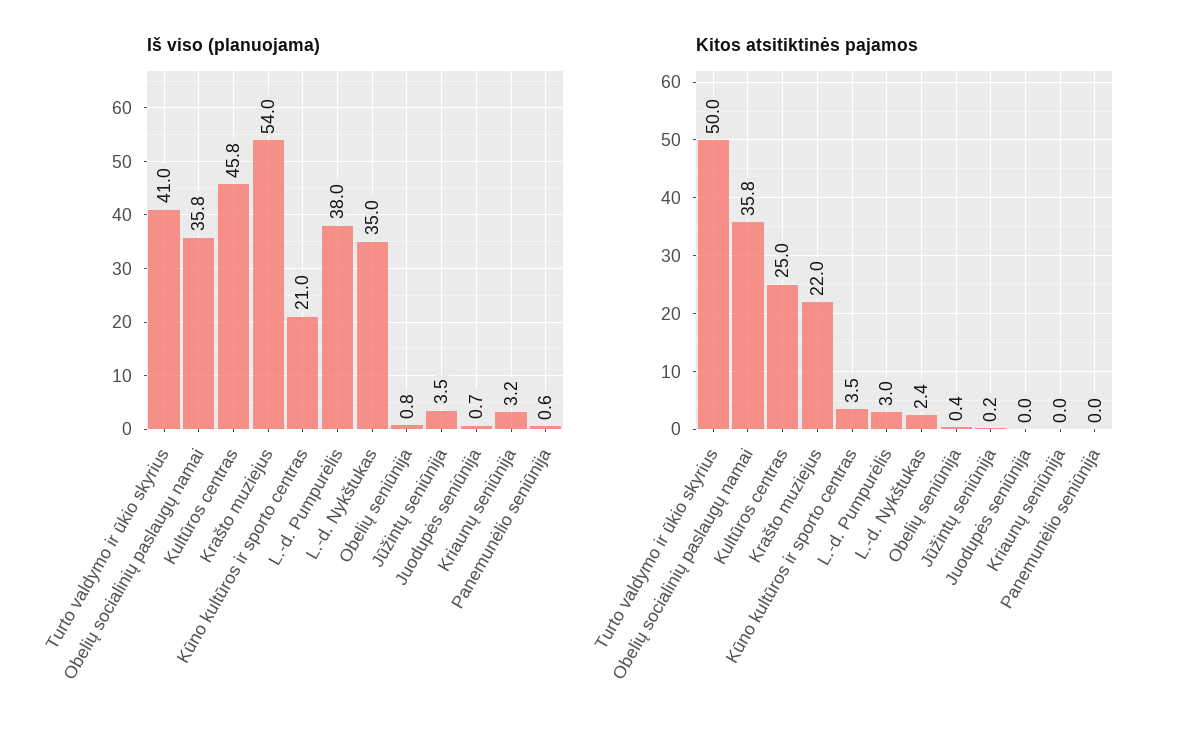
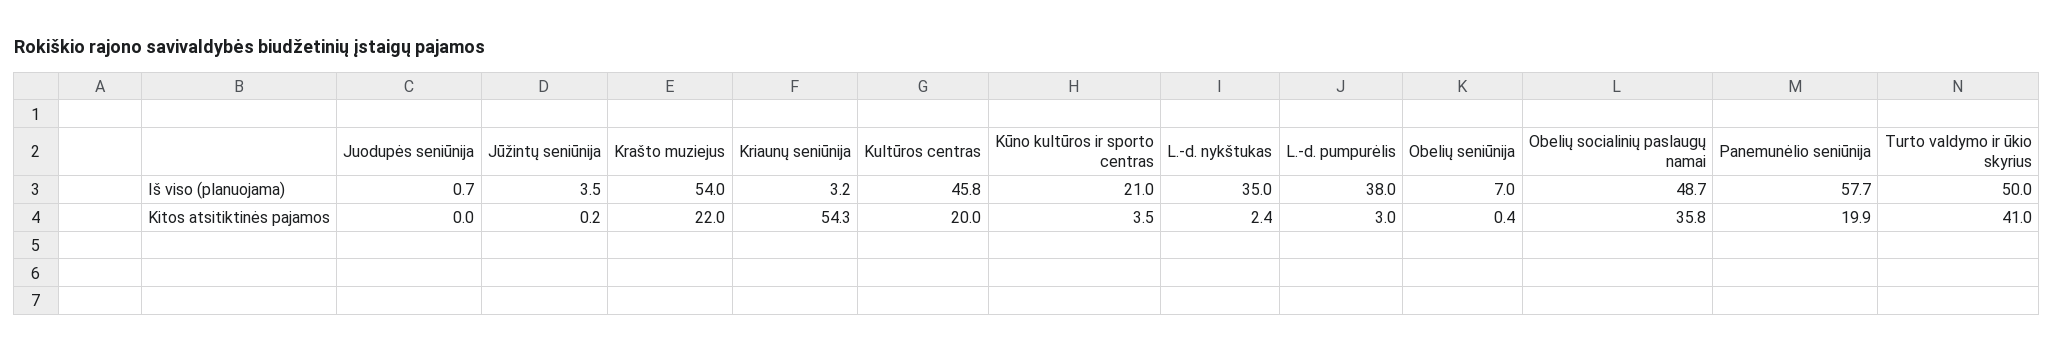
  {
    "Iš viso (planuojama)": {
-     "Turto valdymo ir ūkio skyrius": 41,
+     "Turto valdymo ir ūkio skyrius": 50,
-     "Obelių socialinių paslaugų namai": 35.8,
+     "Obelių socialinių paslaugų namai": 48.7,
      "Kultūros centras": 45.8,
      "Krašto muziejus": 54,
      "Kūno kultūros ir sporto centras": 21,
      "L.-d. Pumpurėlis": 38,
      "L.-d. Nykštukas": 35,
-     "Obelių seniūnija": 0.8,
+     "Obelių seniūnija": 7,
      "Jūžintų seniūnija": 3.5,
      "Juodupės seniūnija": 0.7,
      "Kriaunų seniūnija": 3.2,
-     "Panemunėlio seniūnija": 0.6
+     "Panemunėlio seniūnija": 57.7
    },
    "Kitos atsitiktinės pajamos": {
-     "Turto valdymo ir ūkio skyrius": 50,
+     "Turto valdymo ir ūkio skyrius": 41,
      "Obelių socialinių paslaugų namai": 35.8,
-     "Kultūros centras": 25,
+     "Kultūros centras": 20,
      "Krašto muziejus": 22,
      "Kūno kultūros ir sporto centras": 3.5,
      "L.-d. Pumpurėlis": 3,
      "L.-d. Nykštukas": 2.4,
      "Obelių seniūnija": 0.4,
      "Jūžintų seniūnija": 0.2,
      "Juodupės seniūnija": 0,
-     "Kriaunų seniūnija": 0,
+     "Kriaunų seniūnija": 54.3,
-     "Panemunėlio seniūnija": 0
+     "Panemunėlio seniūnija": 19.9
    }
  }

